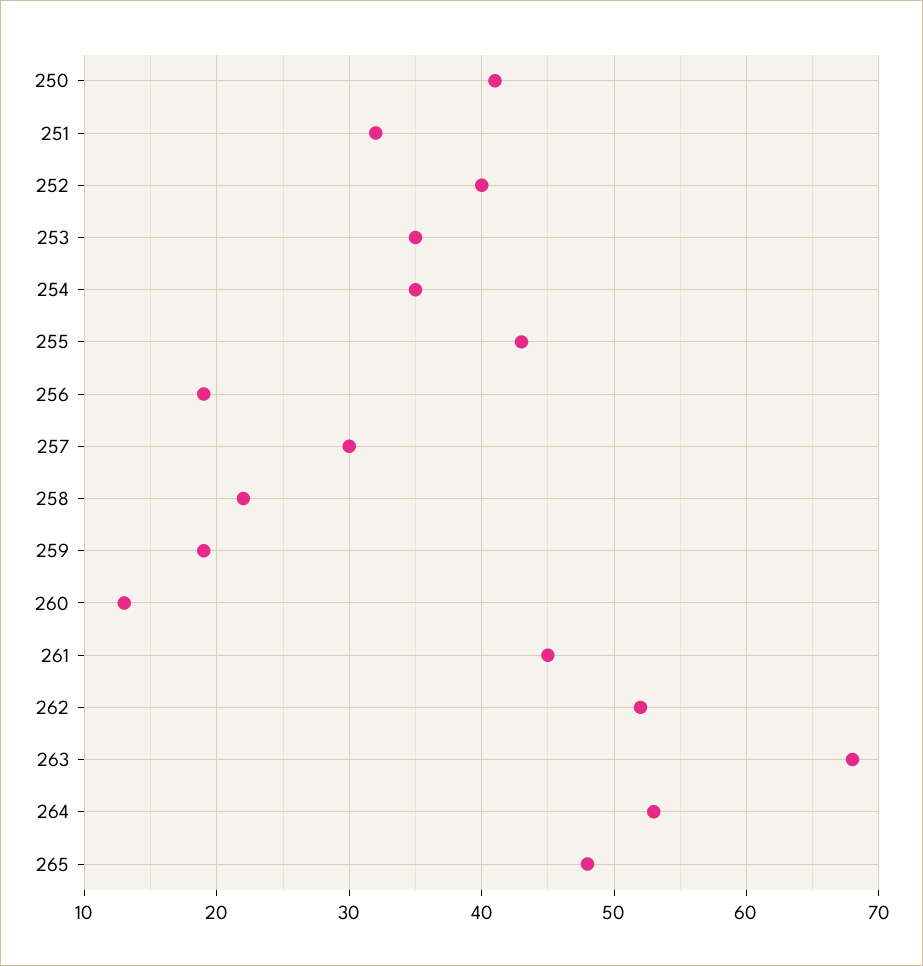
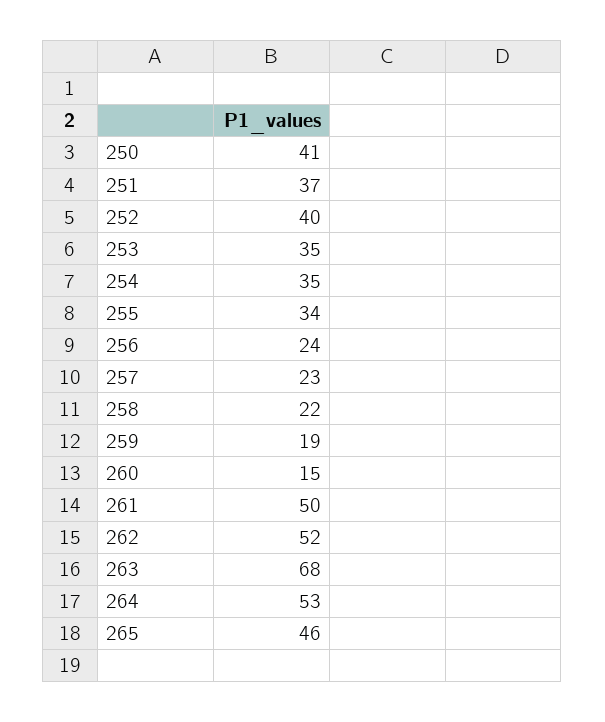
  {
    "250": 41,
-   "251": 32,
+   "251": 37,
    "252": 40,
    "253": 35,
    "254": 35,
-   "255": 43,
+   "255": 34,
-   "256": 19,
+   "256": 24,
-   "257": 30,
+   "257": 23,
    "258": 22,
    "259": 19,
-   "260": 13,
+   "260": 15,
-   "261": 45,
+   "261": 50,
    "262": 52,
    "263": 68,
    "264": 53,
-   "265": 48
+   "265": 46
  }

